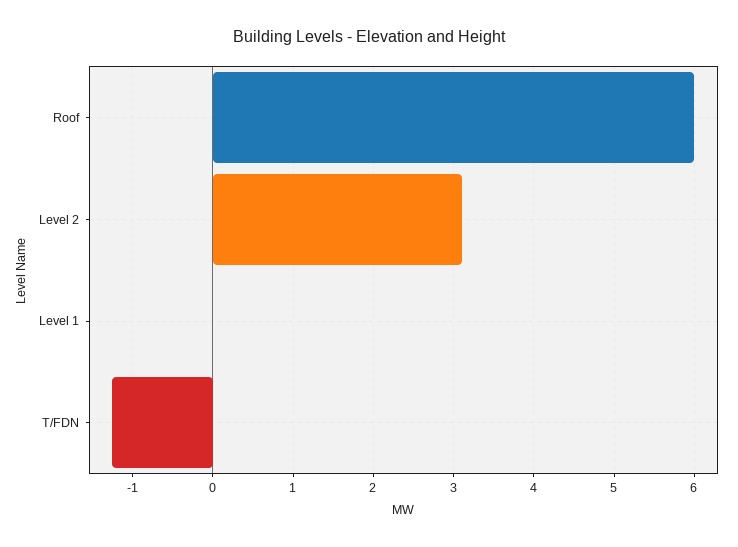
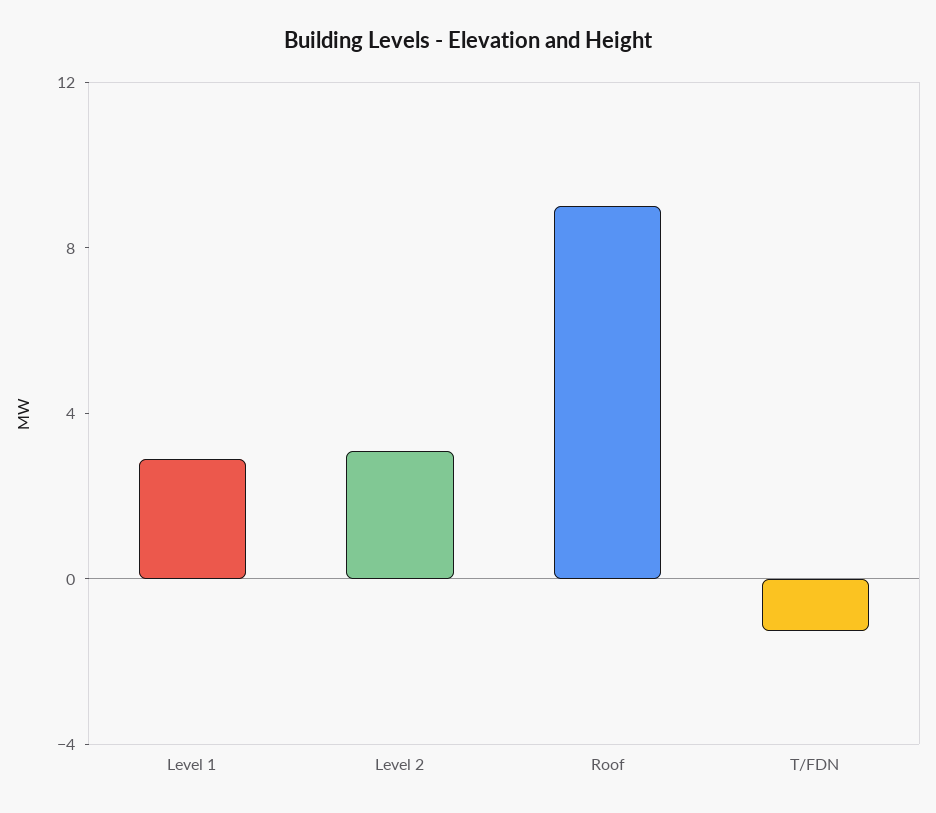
  {
-   "Roof": 6,
+   "Roof": 9,
    "Level 2": 3.1,
-   "Level 1": 0,
+   "Level 1": 3,
    "T/FDN": -1.3
  }

